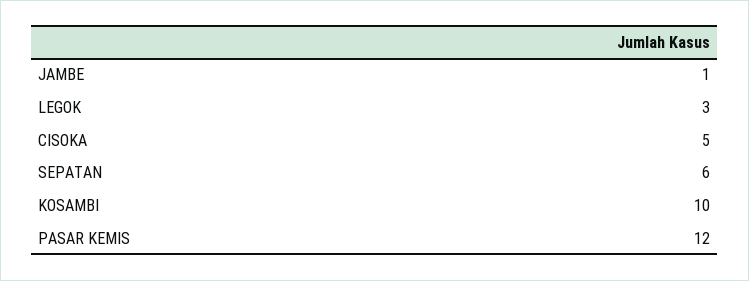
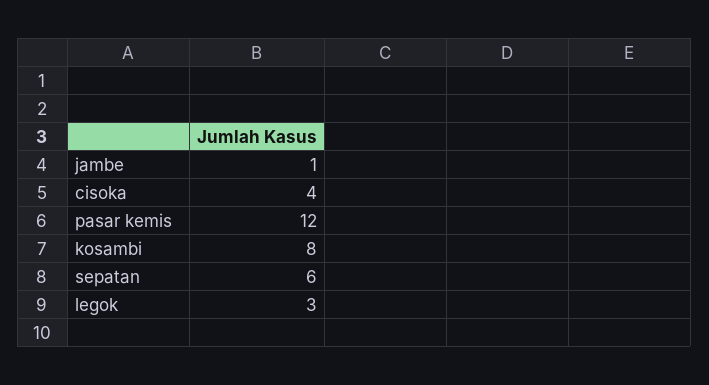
  {
    "JAMBE": 1,
    "LEGOK": 3,
-   "CISOKA": 5,
+   "CISOKA": 4,
    "SEPATAN": 6,
-   "KOSAMBI": 10,
+   "KOSAMBI": 8,
    "PASAR KEMIS": 12
  }

